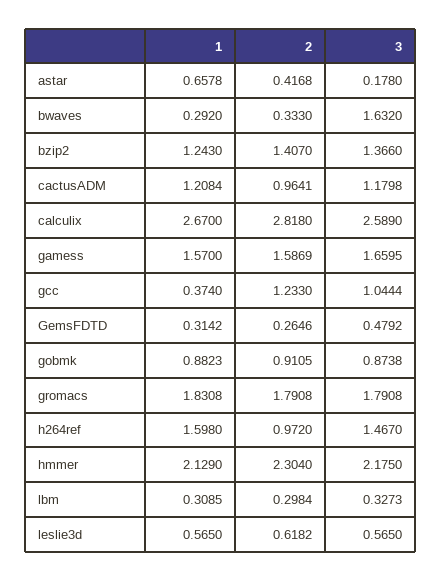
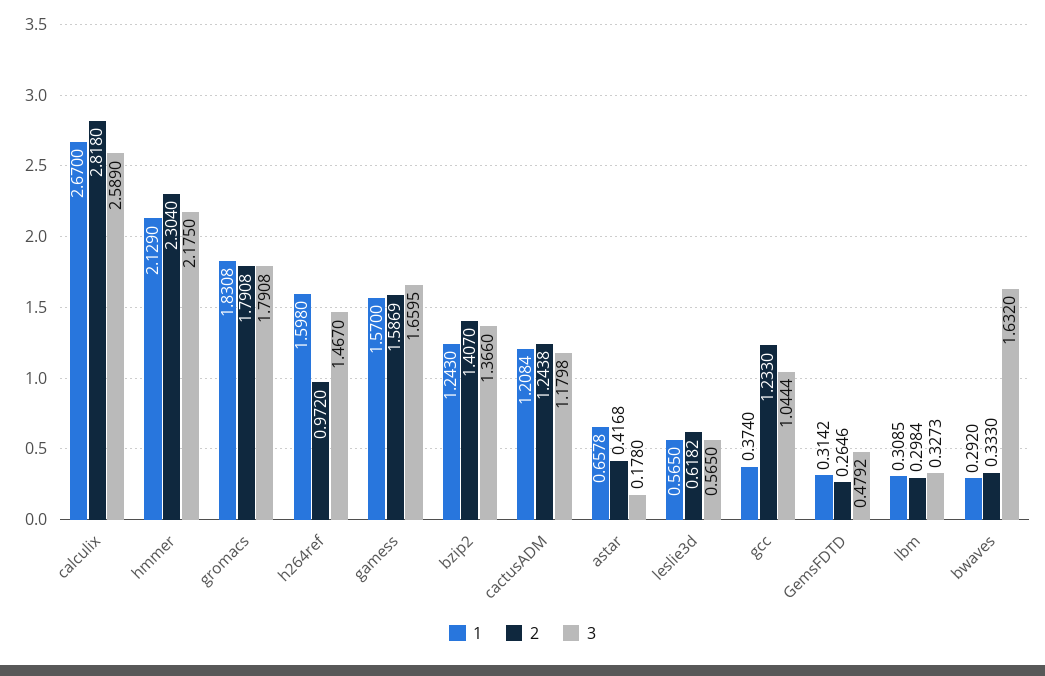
  {
    "1": {
      "astar": 0.6578,
      "bwaves": 0.292,
      "bzip2": 1.243,
      "cactusADM": 1.2084,
      "calculix": 2.67,
      "gamess": 1.57,
      "gcc": 0.374,
      "GemsFDTD": 0.3142,
-     "gobmk": 0.8823,
      "gromacs": 1.8308,
      "h264ref": 1.598,
      "hmmer": 2.129,
      "lbm": 0.3085,
      "leslie3d": 0.565
    },
    "2": {
      "astar": 0.4168,
      "bwaves": 0.333,
      "bzip2": 1.407,
-     "cactusADM": 0.9641,
+     "cactusADM": 1.2438,
      "calculix": 2.818,
      "gamess": 1.5869,
      "gcc": 1.233,
      "GemsFDTD": 0.2646,
-     "gobmk": 0.9105,
      "gromacs": 1.7908,
      "h264ref": 0.972,
      "hmmer": 2.304,
      "lbm": 0.2984,
      "leslie3d": 0.6182
    },
    "3": {
      "astar": 0.178,
      "bwaves": 1.632,
      "bzip2": 1.366,
      "cactusADM": 1.1798,
      "calculix": 2.589,
      "gamess": 1.6595,
      "gcc": 1.0444,
      "GemsFDTD": 0.4792,
-     "gobmk": 0.8738,
      "gromacs": 1.7908,
      "h264ref": 1.467,
      "hmmer": 2.175,
      "lbm": 0.3273,
      "leslie3d": 0.565
    }
  }

